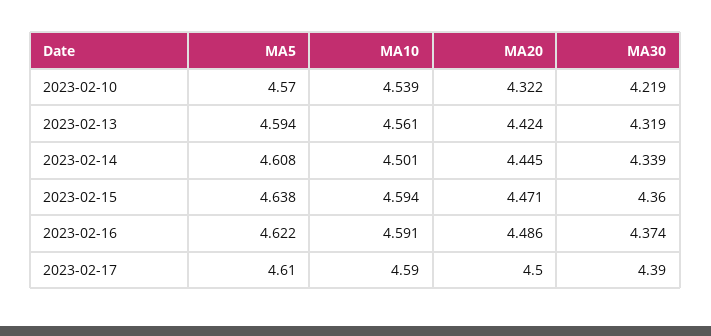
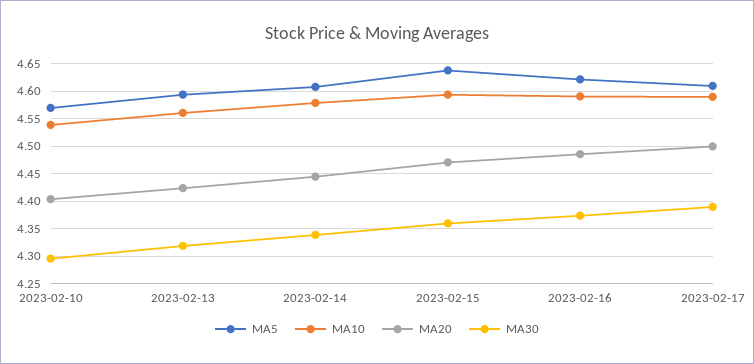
  {
    "MA5": {
      "2023-02-10": 4.57,
      "2023-02-13": 4.594,
      "2023-02-14": 4.608,
      "2023-02-15": 4.638,
      "2023-02-16": 4.622,
      "2023-02-17": 4.61
    },
    "MA10": {
      "2023-02-10": 4.539,
      "2023-02-13": 4.561,
-     "2023-02-14": 4.501,
+     "2023-02-14": 4.575,
      "2023-02-15": 4.594,
      "2023-02-16": 4.591,
      "2023-02-17": 4.59
    },
    "MA20": {
-     "2023-02-10": 4.322,
+     "2023-02-10": 4.4,
      "2023-02-13": 4.424,
      "2023-02-14": 4.445,
      "2023-02-15": 4.471,
      "2023-02-16": 4.486,
      "2023-02-17": 4.5
    },
    "MA30": {
-     "2023-02-10": 4.219,
+     "2023-02-10": 4.3,
      "2023-02-13": 4.319,
      "2023-02-14": 4.339,
      "2023-02-15": 4.36,
      "2023-02-16": 4.374,
      "2023-02-17": 4.39
    }
  }

